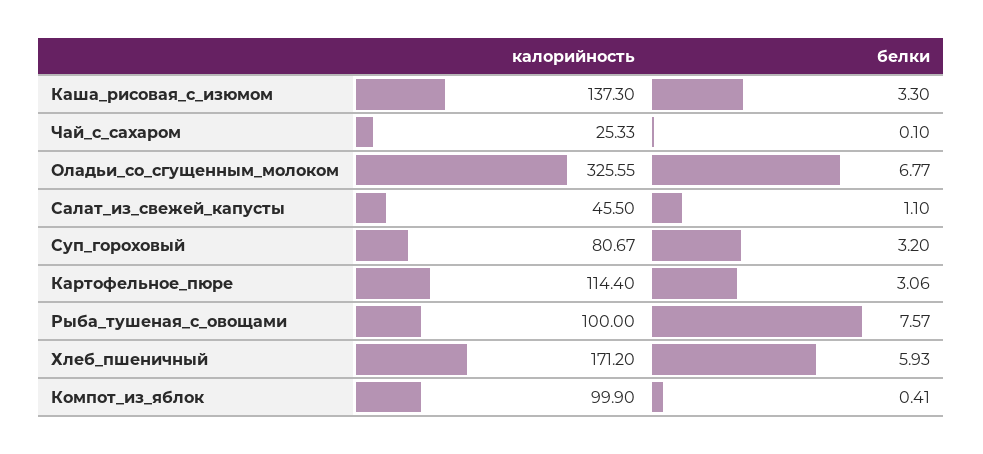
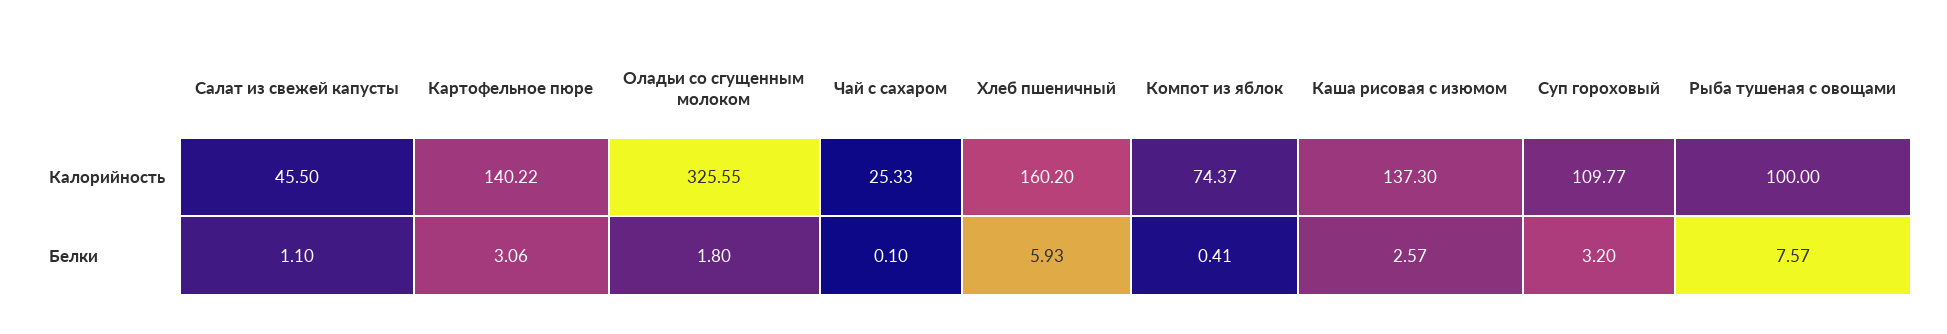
  {
    "калорийность": {
      "Каша_рисовая_с_изюмом": 137.3,
      "Чай_с_сахаром": 25.33,
      "Оладьи_со_сгущенным_молоком": 325.55,
      "Салат_из_свежей_капусты": 45.5,
-     "Суп_гороховый": 80.67,
+     "Суп_гороховый": 109.77,
-     "Картофельное_пюре": 114.4,
+     "Картофельное_пюре": 140.22,
      "Рыба_тушеная_с_овощами": 100,
-     "Хлеб_пшеничный": 171.2,
+     "Хлеб_пшеничный": 160.2,
-     "Компот_из_яблок": 99.9
+     "Компот_из_яблок": 74.37
    },
    "белки": {
-     "Каша_рисовая_с_изюмом": 3.3,
+     "Каша_рисовая_с_изюмом": 2.57,
      "Чай_с_сахаром": 0.1,
-     "Оладьи_со_сгущенным_молоком": 6.77,
+     "Оладьи_со_сгущенным_молоком": 1.8,
      "Салат_из_свежей_капусты": 1.1,
      "Суп_гороховый": 3.2,
      "Картофельное_пюре": 3.06,
      "Рыба_тушеная_с_овощами": 7.57,
      "Хлеб_пшеничный": 5.93,
      "Компот_из_яблок": 0.41
    }
  }

